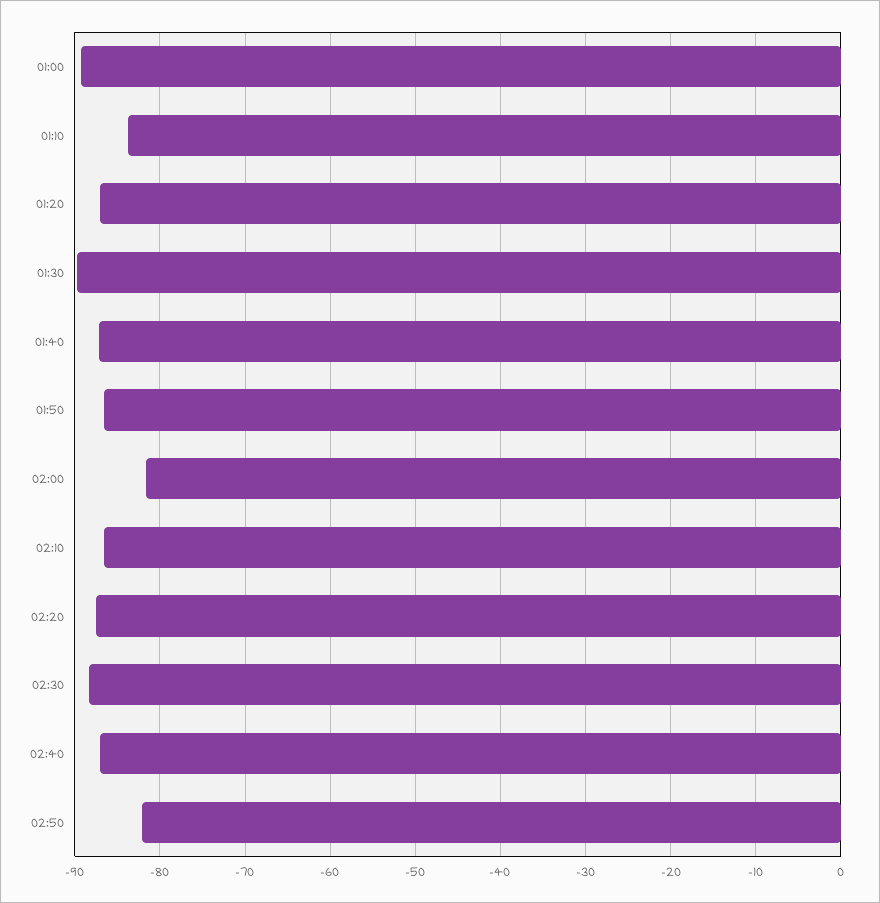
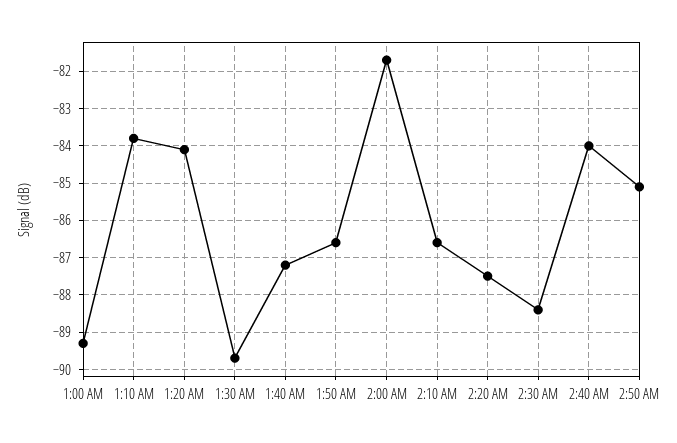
  {
    "01:00": -89.5,
    "01:10": -84,
-   "01:20": -87,
+   "01:20": -84,
    "01:30": -89.5,
    "01:40": -87,
    "01:50": -86.5,
    "02:00": -81.5,
    "02:10": -86.5,
    "02:20": -87.5,
    "02:30": -88.5,
-   "02:40": -87,
+   "02:40": -84,
-   "02:50": -82
+   "02:50": -85
  }

